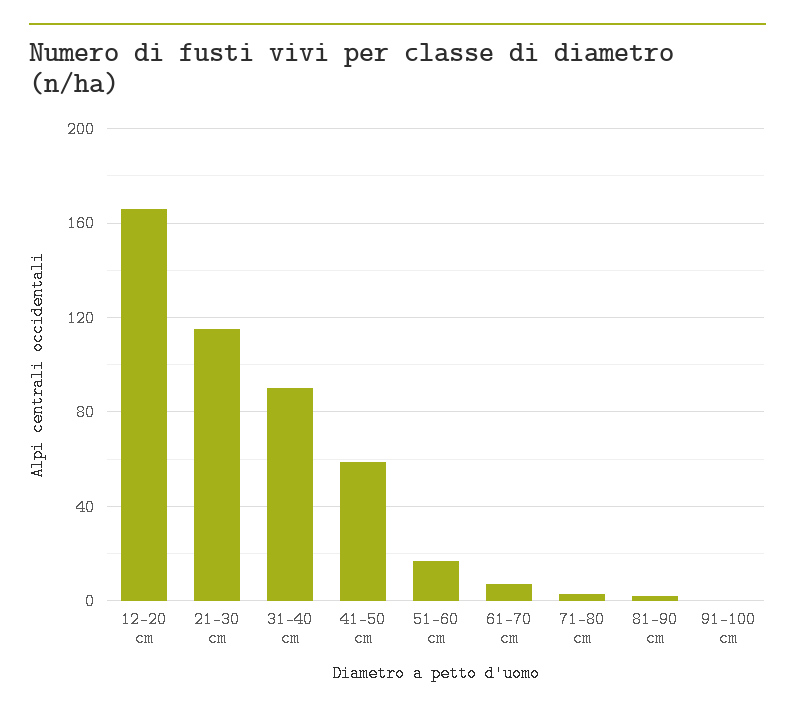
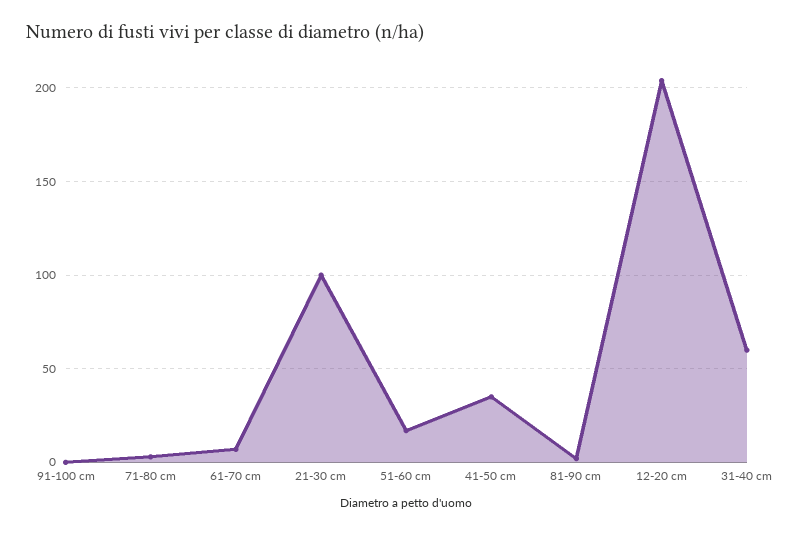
  {
-   "12-20 cm": 165,
+   "12-20 cm": 205,
-   "21-30 cm": 115,
+   "21-30 cm": 100,
-   "31-40 cm": 90,
+   "31-40 cm": 60,
-   "41-50 cm": 60,
+   "41-50 cm": 35,
    "51-60 cm": 15,
    "61-70 cm": 5,
    "71-80 cm": 5,
    "81-90 cm": 0,
    "91-100 cm": 0
  }

